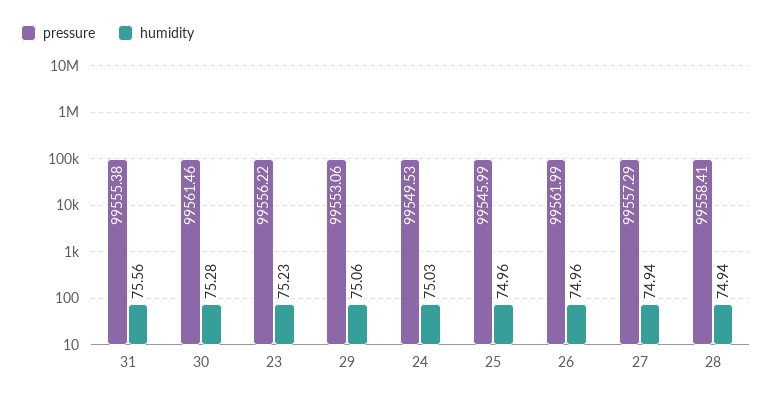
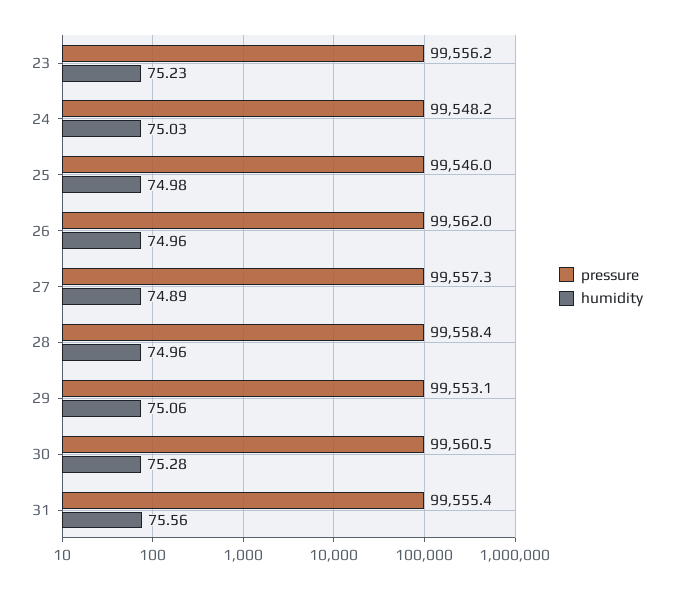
  {
    "pressure": {
      "31": 99555.38,
-     "30": 99561.46,
+     "30": 99560.5,
      "23": 99556.22,
      "29": 99553.06,
-     "24": 99549.53,
+     "24": 99548.2,
      "25": 99545.99,
      "26": 99561.99,
      "27": 99557.29,
      "28": 99558.41
    },
    "humidity": {
      "31": 75.56,
      "30": 75.28,
      "23": 75.23,
      "29": 75.06,
      "24": 75.03,
-     "25": 74.96,
+     "25": 74.98,
      "26": 74.96,
-     "27": 74.94,
+     "27": 74.89,
-     "28": 74.94
+     "28": 74.96
    }
  }

